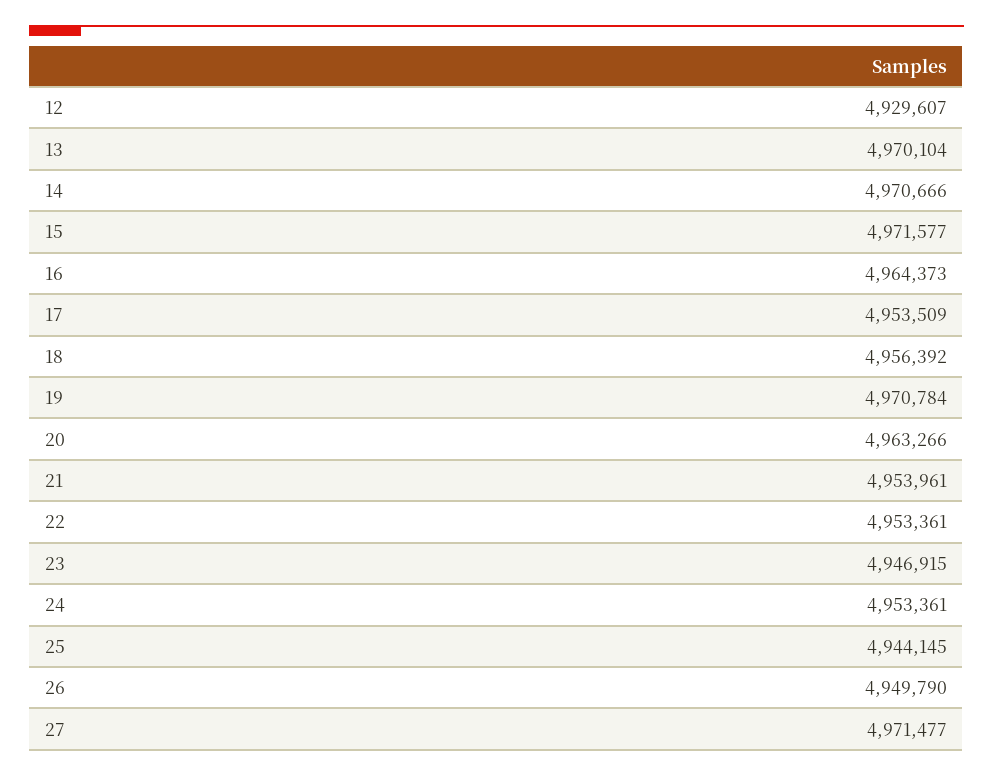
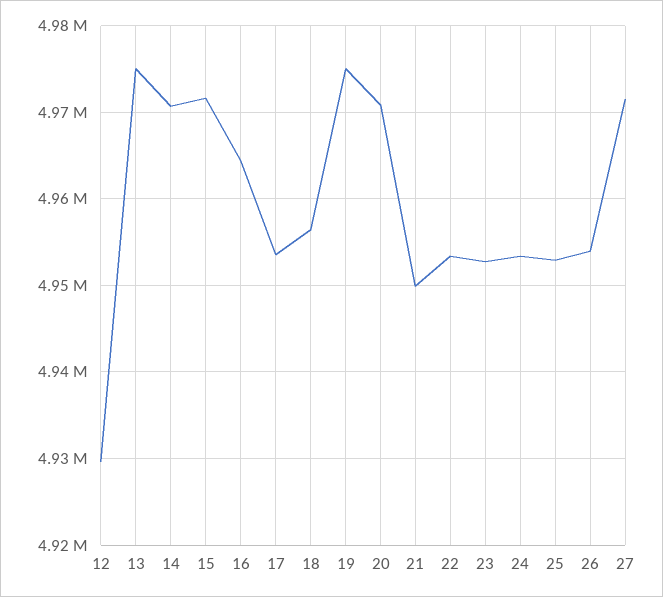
  {
    "12": 4929607,
-   "13": 4970104,
+   "13": 4975000,
    "14": 4970666,
    "15": 4971577,
    "16": 4964373,
    "17": 4953509,
    "18": 4956392,
-   "19": 4970784,
+   "19": 4975000,
-   "20": 4963266,
+   "20": 4971000,
-   "21": 4953961,
+   "21": 4950000,
    "22": 4953361,
-   "23": 4946915,
+   "23": 4953000,
    "24": 4953361,
-   "25": 4944145,
+   "25": 4953000,
-   "26": 4949790,
+   "26": 4954000,
    "27": 4971477
  }

